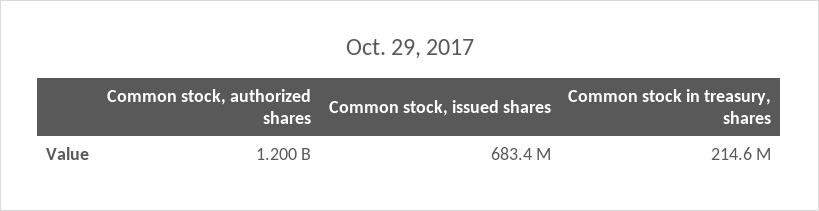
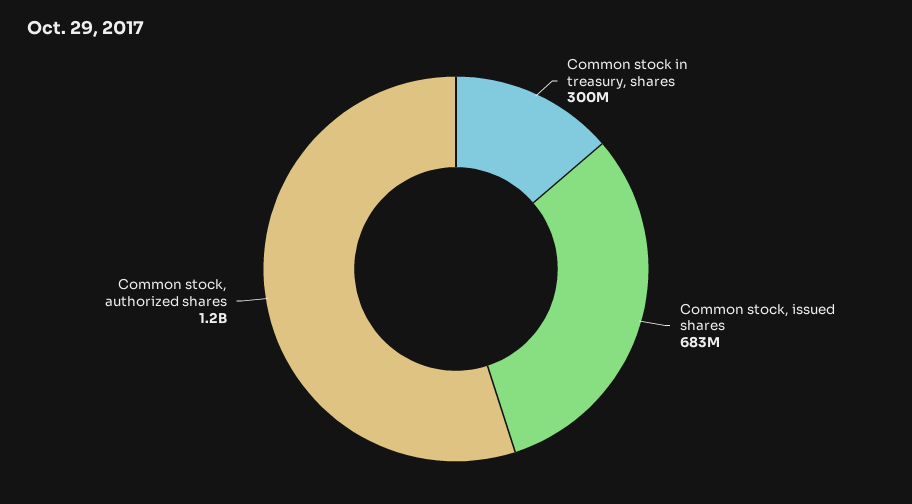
  {
    "Common stock, authorized shares": 1200000000,
    "Common stock, issued shares": 683400000,
-   "Common stock in treasury, shares": 214600000
+   "Common stock in treasury, shares": 300000000
  }

